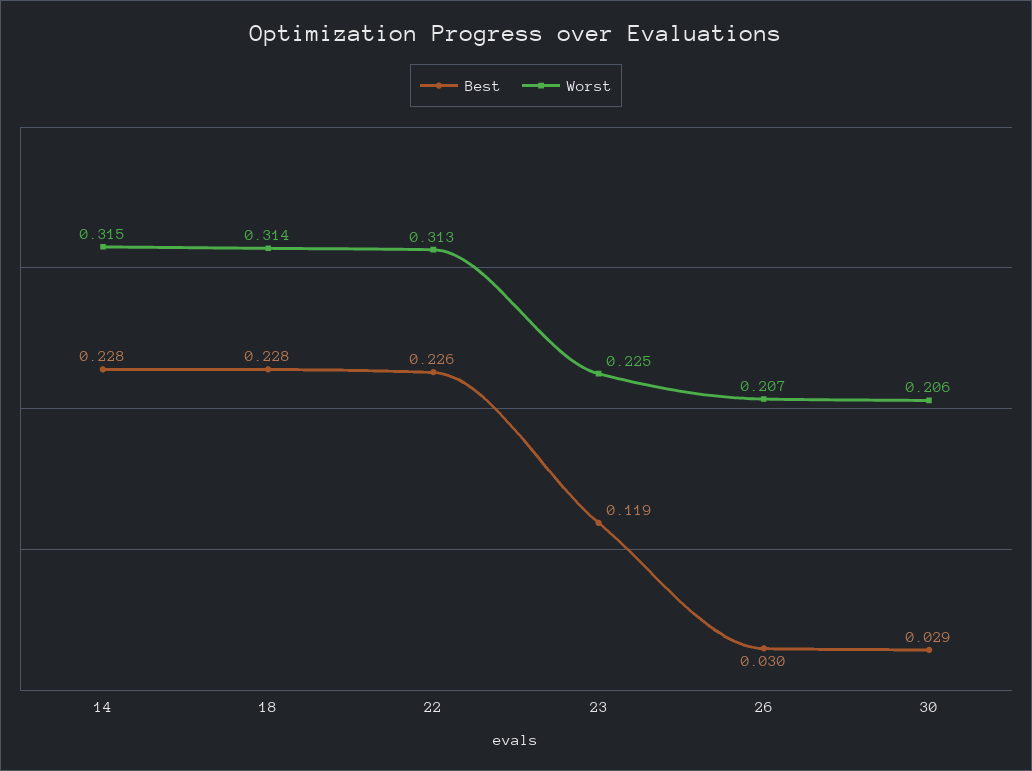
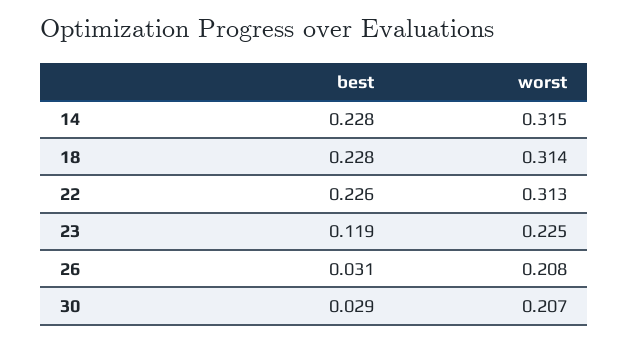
  {
    "Best": {
      "14": 0.228,
      "18": 0.228,
      "22": 0.226,
      "23": 0.119,
-     "26": 0.03,
+     "26": 0.031,
      "30": 0.029
    },
    "Worst": {
      "14": 0.315,
      "18": 0.314,
      "22": 0.313,
      "23": 0.225,
-     "26": 0.207,
+     "26": 0.208,
-     "30": 0.206
+     "30": 0.207
    }
  }

